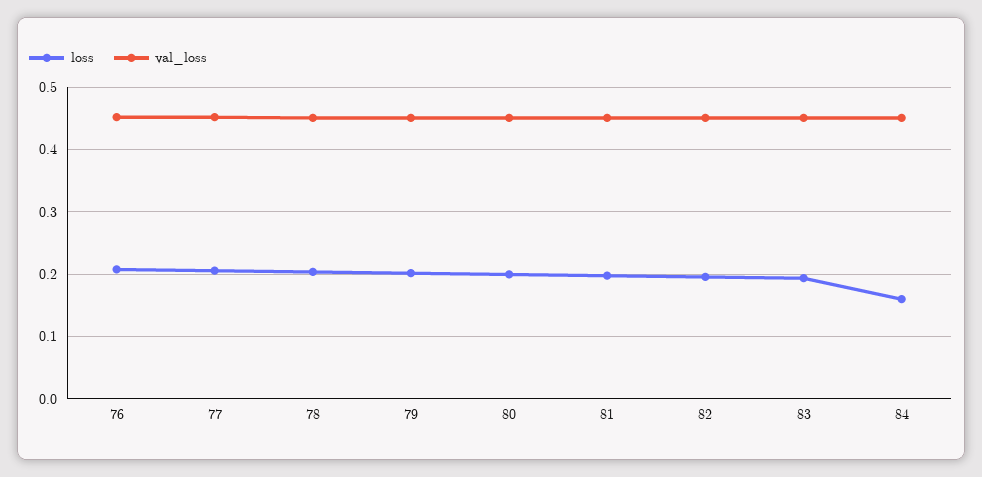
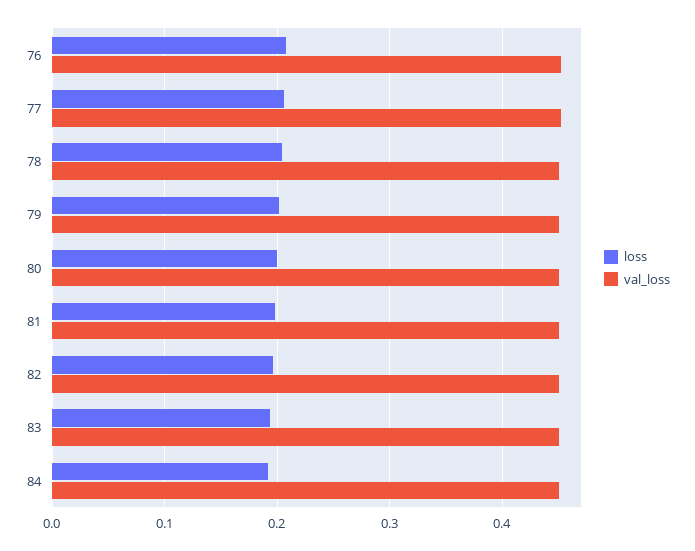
  {
    "loss": {
      "76": 0.21,
      "77": 0.21,
      "78": 0.2,
      "79": 0.2,
      "80": 0.2,
      "81": 0.2,
      "82": 0.2,
      "83": 0.19,
-     "84": 0.16
+     "84": 0.19
    },
    "val_loss": {
      "76": 0.45,
      "77": 0.45,
      "78": 0.45,
      "79": 0.45,
      "80": 0.45,
      "81": 0.45,
      "82": 0.45,
      "83": 0.45,
      "84": 0.45
    }
  }

